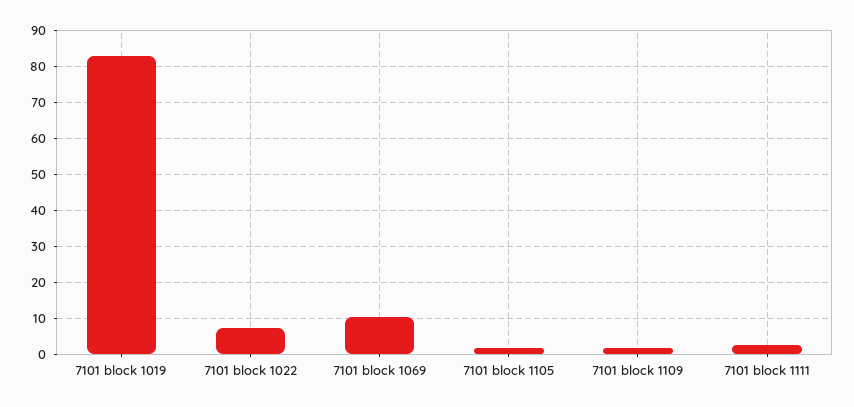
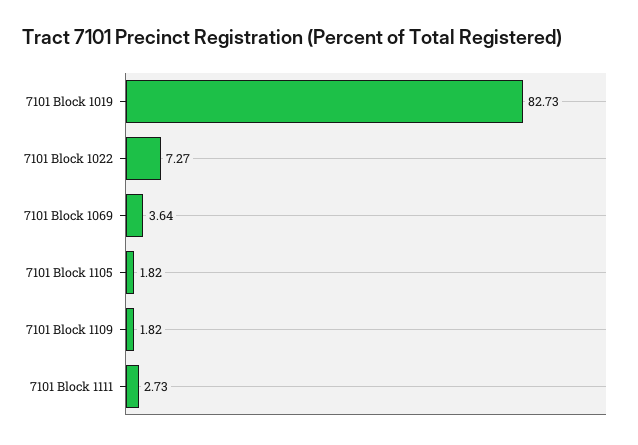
  {
    "7101 block 1019": 82.73,
    "7101 block 1022": 7.27,
-   "7101 block 1069": 10,
+   "7101 block 1069": 3.64,
    "7101 block 1105": 1.82,
    "7101 block 1109": 1.82,
    "7101 block 1111": 2.73
  }

